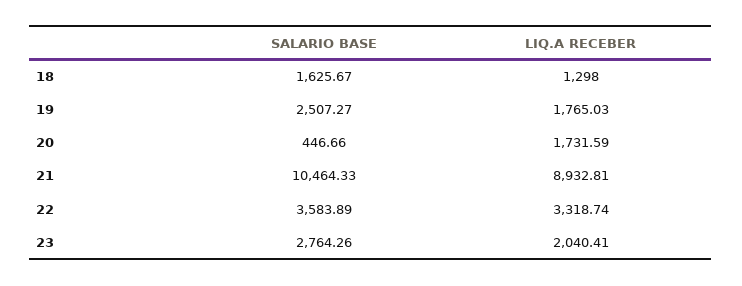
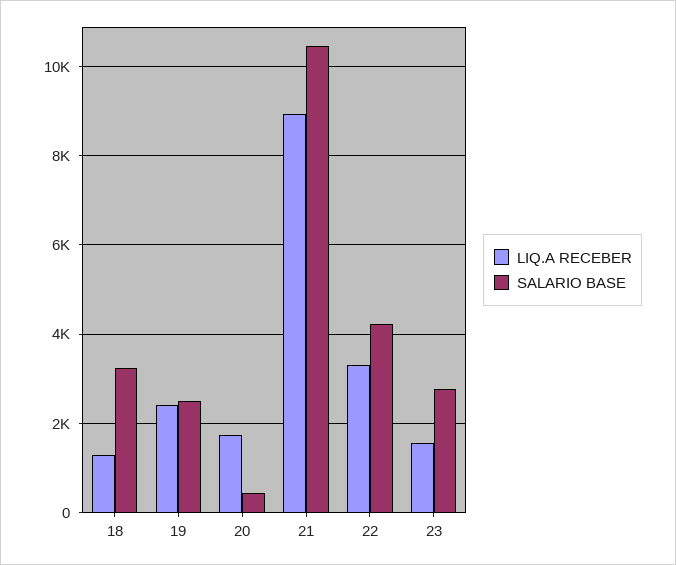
  {
    "SALARIO BASE": {
-     "18": 1625.67,
+     "18": 3200,
      "19": 2507.27,
      "20": 446.66,
      "21": 10464.33,
-     "22": 3583.89,
+     "22": 4200,
      "23": 2764.26
    },
    "LIQ.A RECEBER": {
      "18": 1298,
-     "19": 1765.03,
+     "19": 2400,
      "20": 1731.59,
      "21": 8932.81,
      "22": 3318.74,
-     "23": 2040.41
+     "23": 1600
    }
  }

